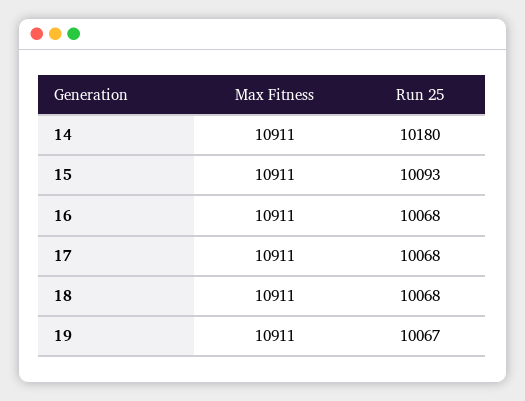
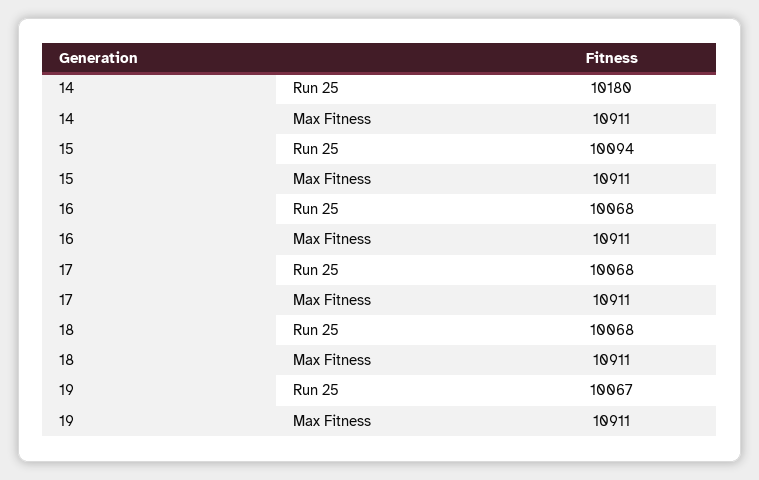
  {
    "Max Fitness": {
      "14": 10911,
      "15": 10911,
      "16": 10911,
      "17": 10911,
      "18": 10911,
      "19": 10911
    },
    "Run 25": {
      "14": 10180,
-     "15": 10093,
+     "15": 10094,
      "16": 10068,
      "17": 10068,
      "18": 10068,
      "19": 10067
    }
  }

